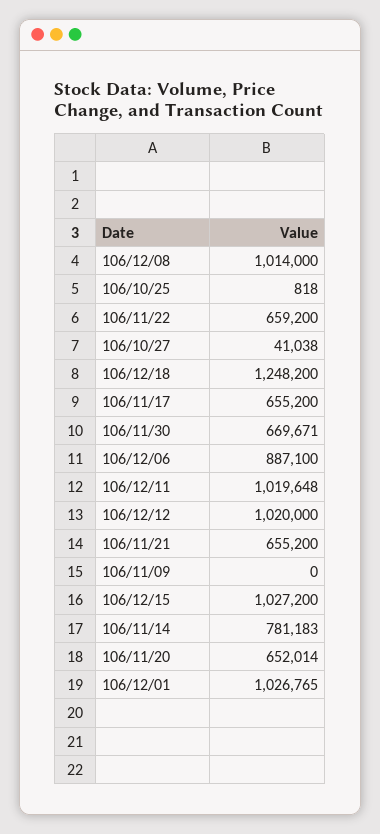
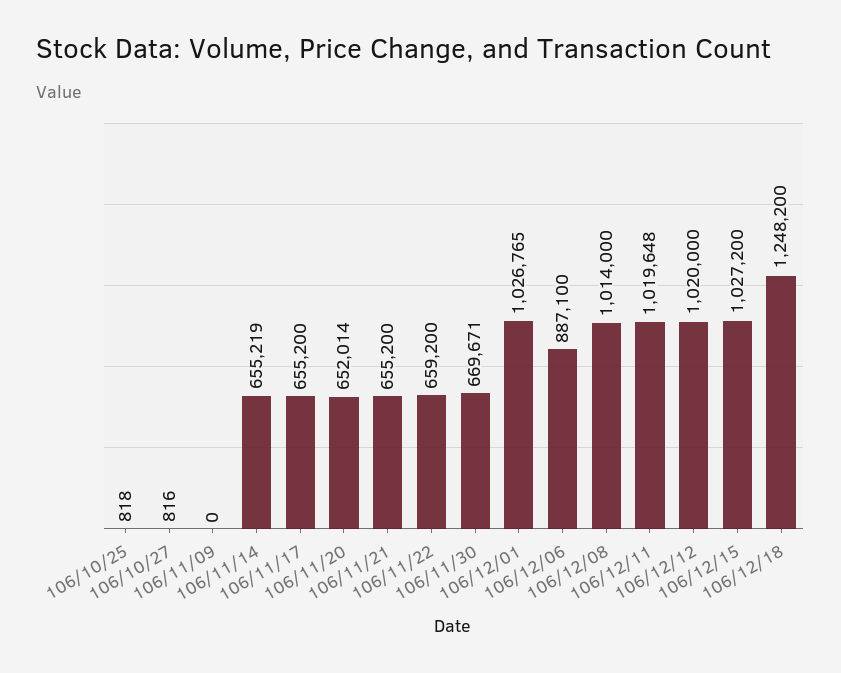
  {
    "106/12/08": 1014000,
    "106/10/25": 818,
    "106/11/22": 659200,
-   "106/10/27": 41038,
+   "106/10/27": 816,
    "106/12/18": 1248200,
    "106/11/17": 655200,
    "106/11/30": 669671,
    "106/12/06": 887100,
    "106/12/11": 1019648,
    "106/12/12": 1020000,
    "106/11/21": 655200,
    "106/11/09": 0,
    "106/12/15": 1027200,
-   "106/11/14": 781183,
+   "106/11/14": 655219,
    "106/11/20": 652014,
    "106/12/01": 1026765
  }

